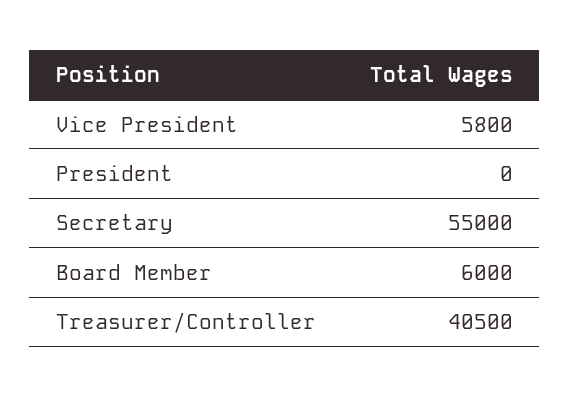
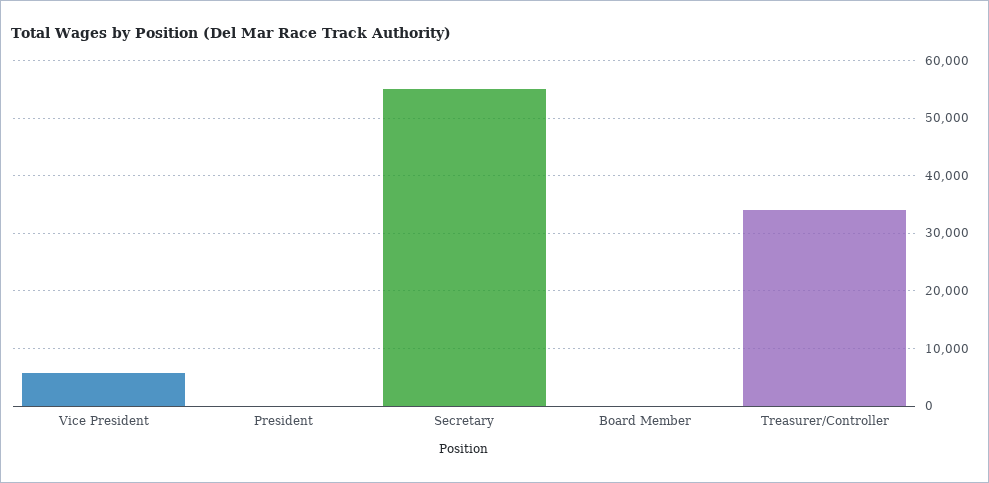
  {
    "Vice President": 5800,
    "President": 0,
    "Secretary": 55000,
-   "Board Member": 6000,
+   "Board Member": 0,
-   "Treasurer/Controller": 40500
+   "Treasurer/Controller": 34000
  }

